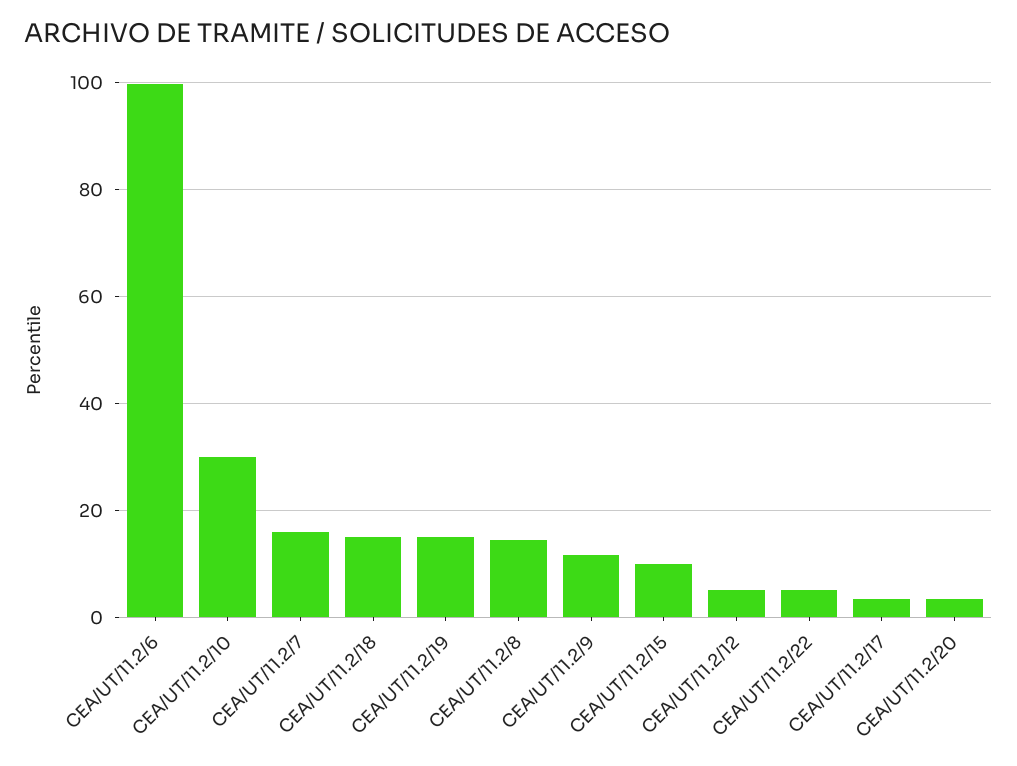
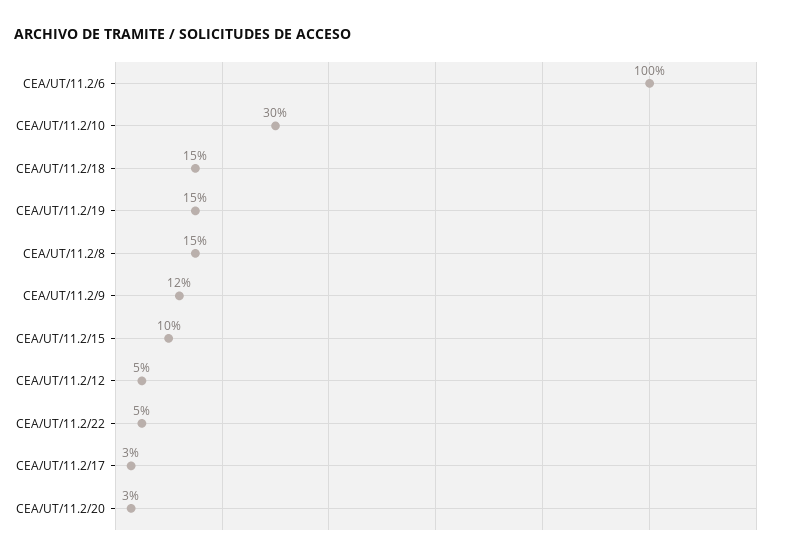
  {
    "CEA/UT/11.2/6": 100,
    "CEA/UT/11.2/10": 30,
-   "CEA/UT/11.2/7": 16,
    "CEA/UT/11.2/18": 15,
    "CEA/UT/11.2/19": 15,
    "CEA/UT/11.2/8": 15,
    "CEA/UT/11.2/9": 12,
    "CEA/UT/11.2/15": 10,
    "CEA/UT/11.2/12": 5,
    "CEA/UT/11.2/22": 5,
    "CEA/UT/11.2/17": 3,
    "CEA/UT/11.2/20": 3
  }

